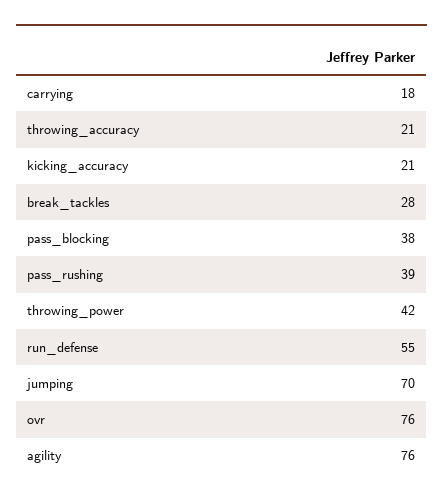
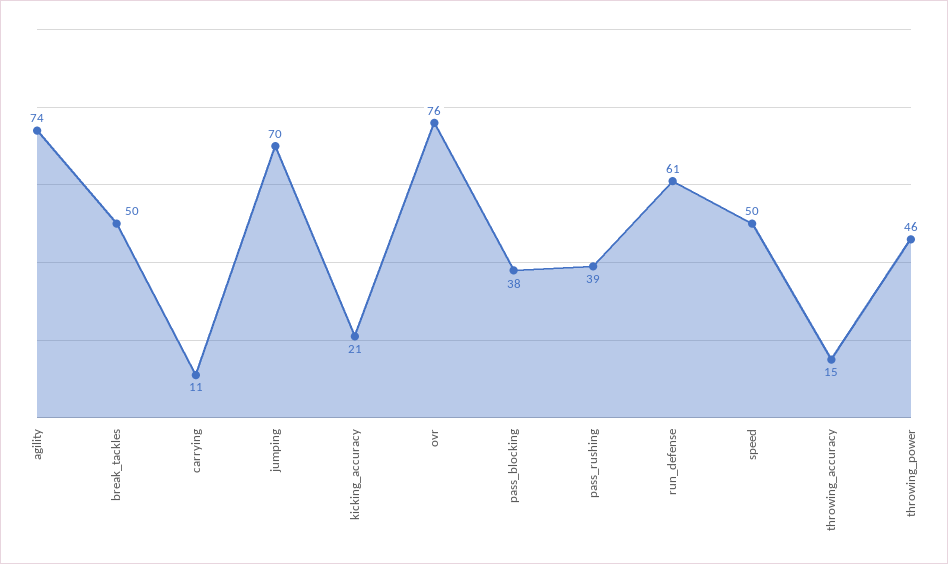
  {
-   "carrying": 18,
+   "carrying": 11,
-   "throwing_accuracy": 21,
+   "throwing_accuracy": 15,
    "kicking_accuracy": 21,
-   "break_tackles": 28,
+   "break_tackles": 50,
    "pass_blocking": 38,
    "pass_rushing": 39,
-   "throwing_power": 42,
+   "throwing_power": 46,
-   "run_defense": 55,
+   "run_defense": 61,
    "jumping": 70,
    "ovr": 76,
-   "agility": 76
+   "agility": 74,
+   "speed": 50
  }

